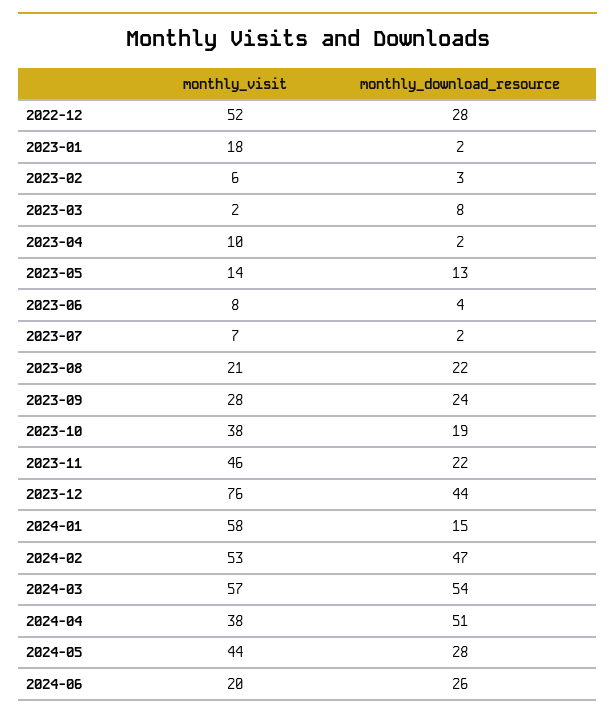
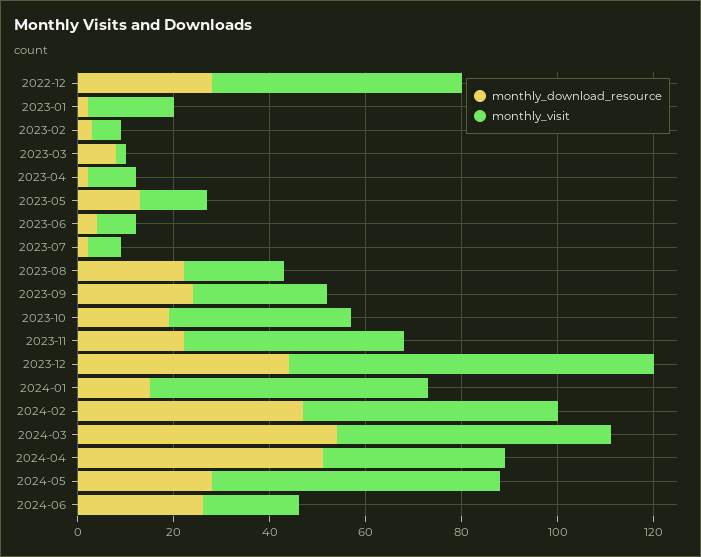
  {
    "monthly_visit": {
      "2022-12": 52,
      "2023-01": 18,
      "2023-02": 6,
      "2023-03": 2,
      "2023-04": 10,
      "2023-05": 14,
      "2023-06": 8,
      "2023-07": 7,
      "2023-08": 21,
      "2023-09": 28,
      "2023-10": 38,
      "2023-11": 46,
      "2023-12": 76,
      "2024-01": 58,
      "2024-02": 53,
      "2024-03": 57,
      "2024-04": 38,
-     "2024-05": 44,
+     "2024-05": 60,
      "2024-06": 20
    },
    "monthly_download_resource": {
      "2022-12": 28,
      "2023-01": 2,
      "2023-02": 3,
      "2023-03": 8,
      "2023-04": 2,
      "2023-05": 13,
      "2023-06": 4,
      "2023-07": 2,
      "2023-08": 22,
      "2023-09": 24,
      "2023-10": 19,
      "2023-11": 22,
      "2023-12": 44,
      "2024-01": 15,
      "2024-02": 47,
      "2024-03": 54,
      "2024-04": 51,
      "2024-05": 28,
      "2024-06": 26
    }
  }

